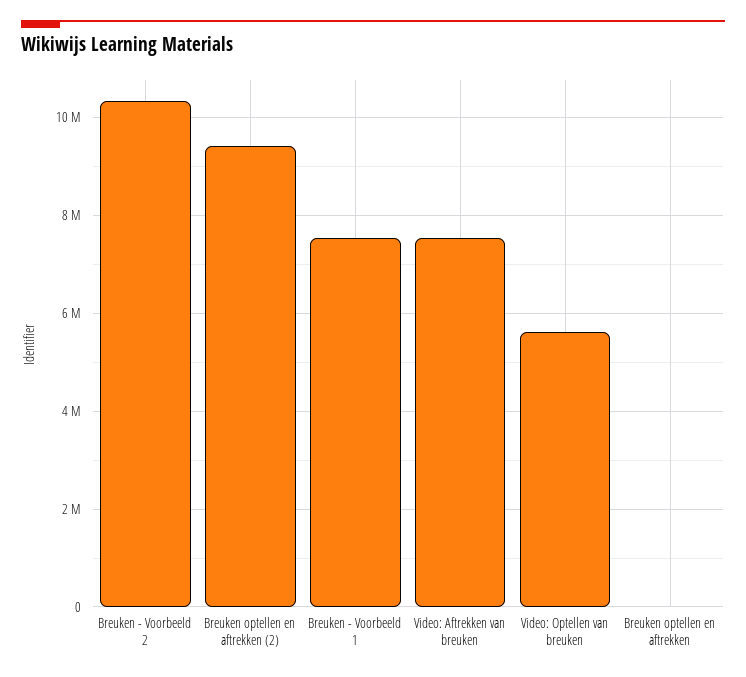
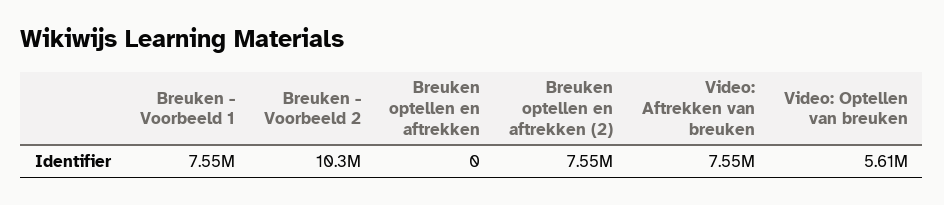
  {
    "Breuken - Voorbeeld 2": 10300000,
-   "Breuken optellen en aftrekken (2)": 9400000,
+   "Breuken optellen en aftrekken (2)": 7550000,
    "Breuken - Voorbeeld 1": 7550000,
    "Video: Aftrekken van breuken": 7550000,
    "Video: Optellen van breuken": 5610000,
    "Breuken optellen en aftrekken": 0
  }

